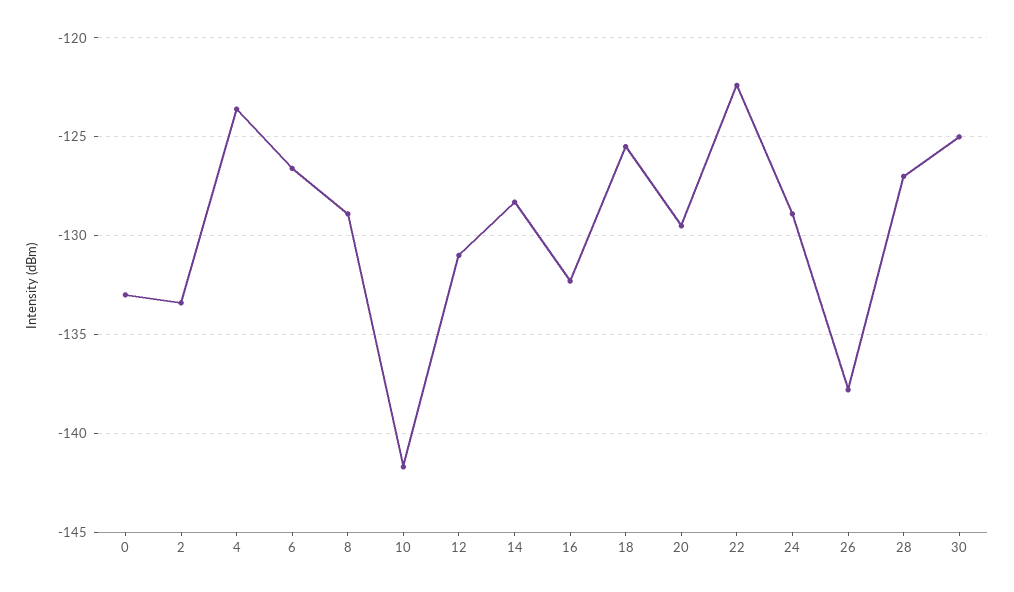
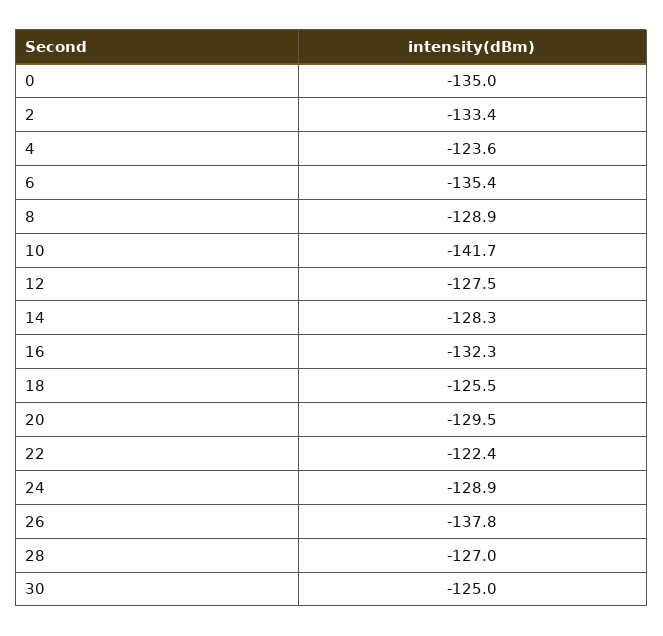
  {
-   "0": -133,
+   "0": -135,
    "2": -133.4,
    "4": -123.6,
-   "6": -126.5,
+   "6": -135.4,
    "8": -128.9,
    "10": -141.7,
-   "12": -131,
+   "12": -127.5,
    "14": -128.3,
    "16": -132.3,
    "18": -125.5,
    "20": -129.5,
    "22": -122.4,
    "24": -128.9,
    "26": -137.8,
    "28": -127,
    "30": -125
  }

